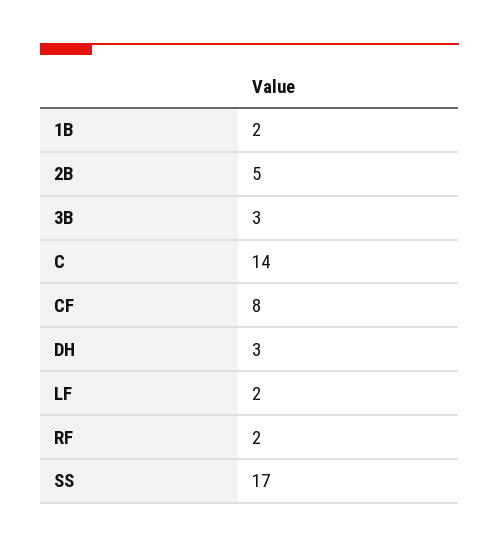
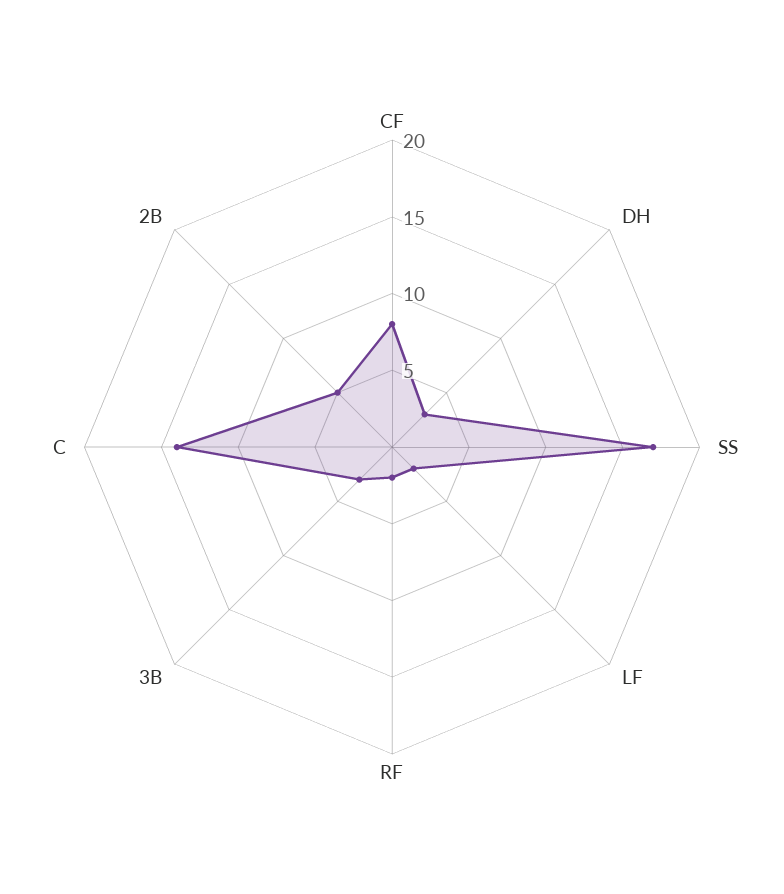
  {
-   "1B": 2,
    "2B": 5,
    "3B": 3,
    "C": 14,
    "CF": 8,
    "DH": 3,
    "LF": 2,
    "RF": 2,
    "SS": 17
  }

